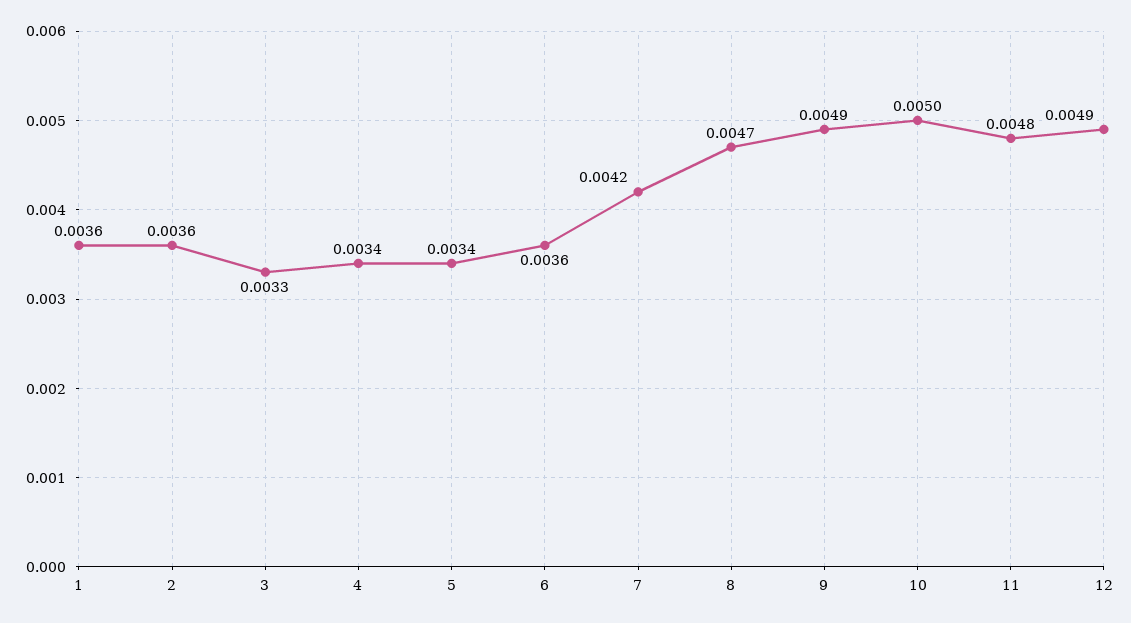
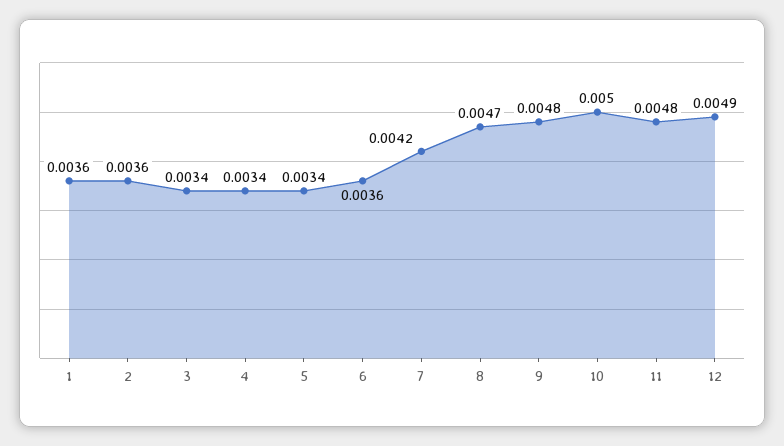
  {
    "1": 0.0036,
    "2": 0.0036,
-   "3": 0.0033,
+   "3": 0.0034,
    "4": 0.0034,
    "5": 0.0034,
    "6": 0.0036,
    "7": 0.0042,
    "8": 0.0047,
-   "9": 0.0049,
+   "9": 0.0048,
    "10": 0.005,
    "11": 0.0048,
    "12": 0.0049
  }

